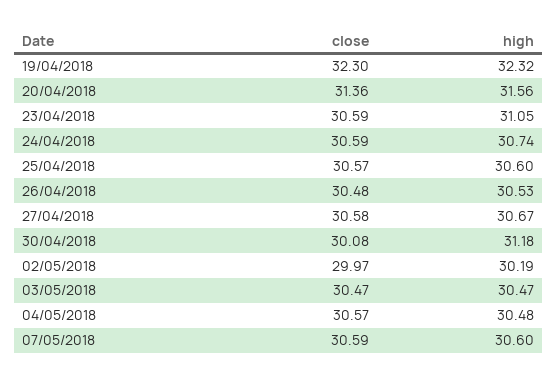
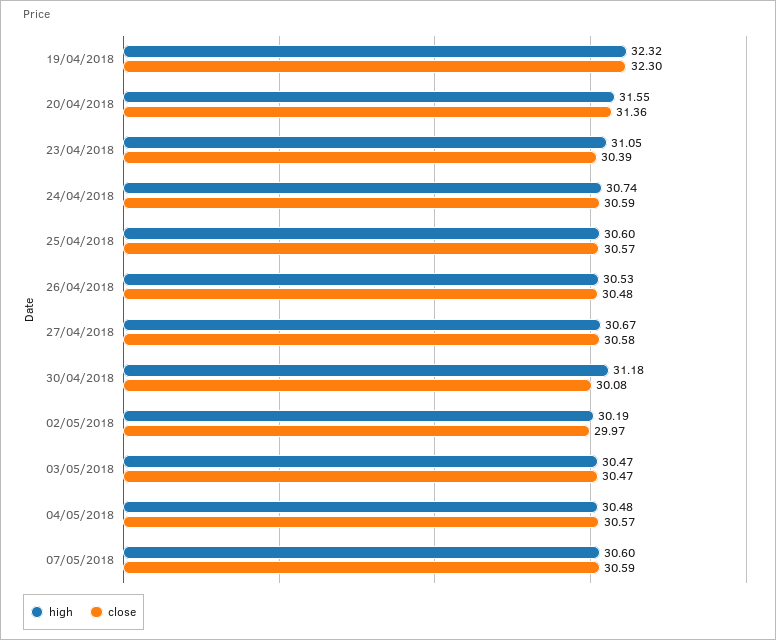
  {
    "close": {
      "19/04/2018": 32.3,
      "20/04/2018": 31.36,
-     "23/04/2018": 30.59,
+     "23/04/2018": 30.39,
      "24/04/2018": 30.59,
      "25/04/2018": 30.57,
      "26/04/2018": 30.48,
      "27/04/2018": 30.58,
      "30/04/2018": 30.08,
      "02/05/2018": 29.97,
      "03/05/2018": 30.47,
      "04/05/2018": 30.57,
      "07/05/2018": 30.59
    },
    "high": {
      "19/04/2018": 32.32,
-     "20/04/2018": 31.56,
+     "20/04/2018": 31.55,
      "23/04/2018": 31.05,
      "24/04/2018": 30.74,
      "25/04/2018": 30.6,
      "26/04/2018": 30.53,
      "27/04/2018": 30.67,
      "30/04/2018": 31.18,
      "02/05/2018": 30.19,
      "03/05/2018": 30.47,
      "04/05/2018": 30.48,
      "07/05/2018": 30.6
    }
  }

